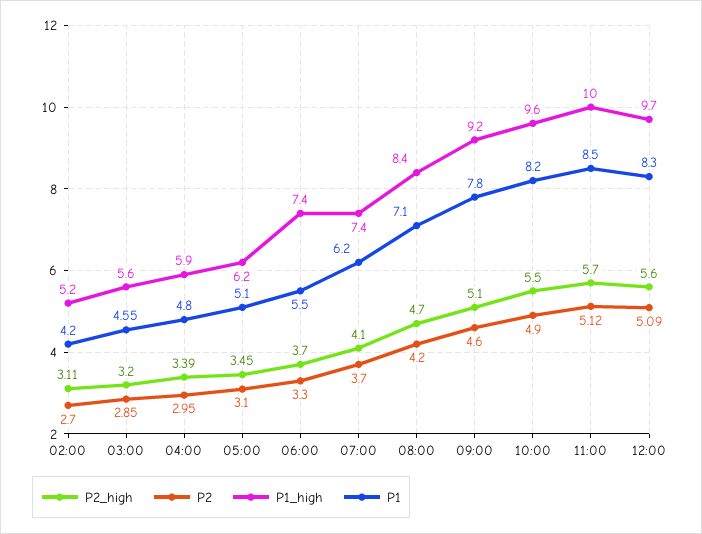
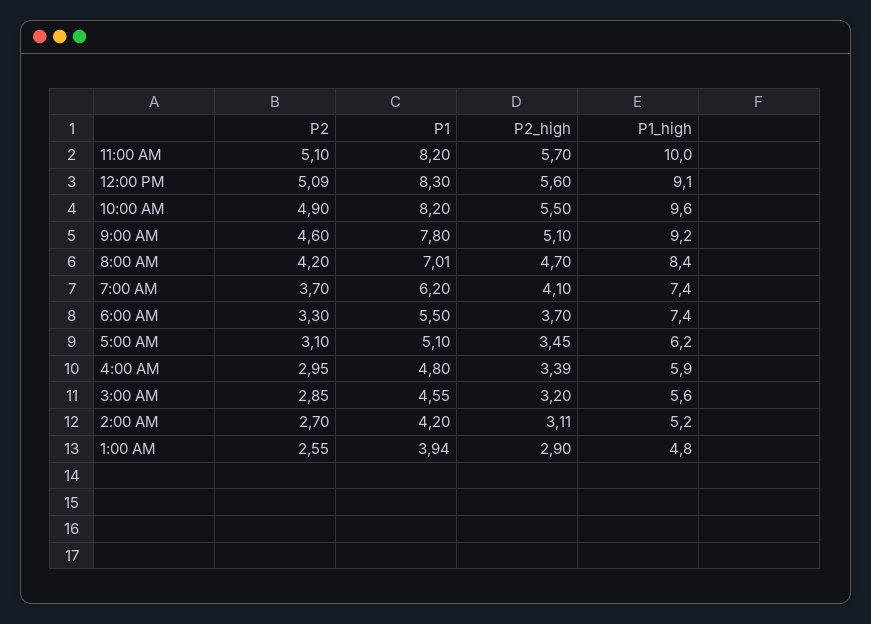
  {
    "P2_high": {
      "02:00": 3.11,
      "03:00": 3.2,
      "04:00": 3.39,
      "05:00": 3.45,
      "06:00": 3.7,
      "07:00": 4.1,
      "08:00": 4.7,
      "09:00": 5.1,
      "10:00": 5.5,
      "11:00": 5.7,
-     "12:00": 5.6
+     "12:00": 5.6,
+     "1:00 AM": 2.9
    },
    "P2": {
      "02:00": 2.7,
      "03:00": 2.85,
      "04:00": 2.95,
      "05:00": 3.1,
      "06:00": 3.3,
      "07:00": 3.7,
      "08:00": 4.2,
      "09:00": 4.6,
      "10:00": 4.9,
-     "11:00": 5.12,
+     "11:00": 5.1,
-     "12:00": 5.09
+     "12:00": 5.09,
+     "1:00 AM": 2.55
    },
    "P1_high": {
      "02:00": 5.2,
      "03:00": 5.6,
      "04:00": 5.9,
      "05:00": 6.2,
      "06:00": 7.4,
      "07:00": 7.4,
      "08:00": 8.4,
      "09:00": 9.2,
      "10:00": 9.6,
      "11:00": 10,
-     "12:00": 9.7
+     "12:00": 9.1,
+     "1:00 AM": 4.8
    },
    "P1": {
      "02:00": 4.2,
      "03:00": 4.55,
      "04:00": 4.8,
      "05:00": 5.1,
      "06:00": 5.5,
      "07:00": 6.2,
-     "08:00": 7.1,
+     "08:00": 7.01,
      "09:00": 7.8,
      "10:00": 8.2,
-     "11:00": 8.5,
+     "11:00": 8.2,
-     "12:00": 8.3
+     "12:00": 8.3,
+     "1:00 AM": 3.94
    }
  }

